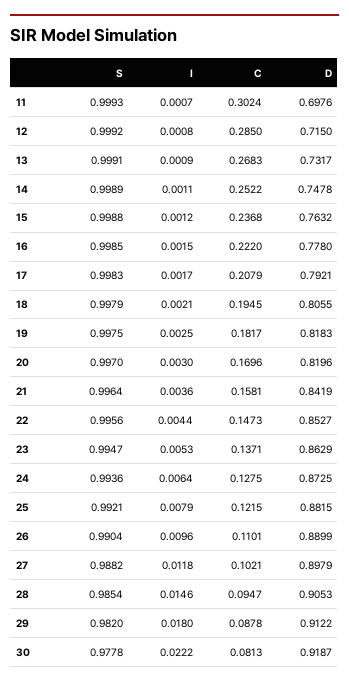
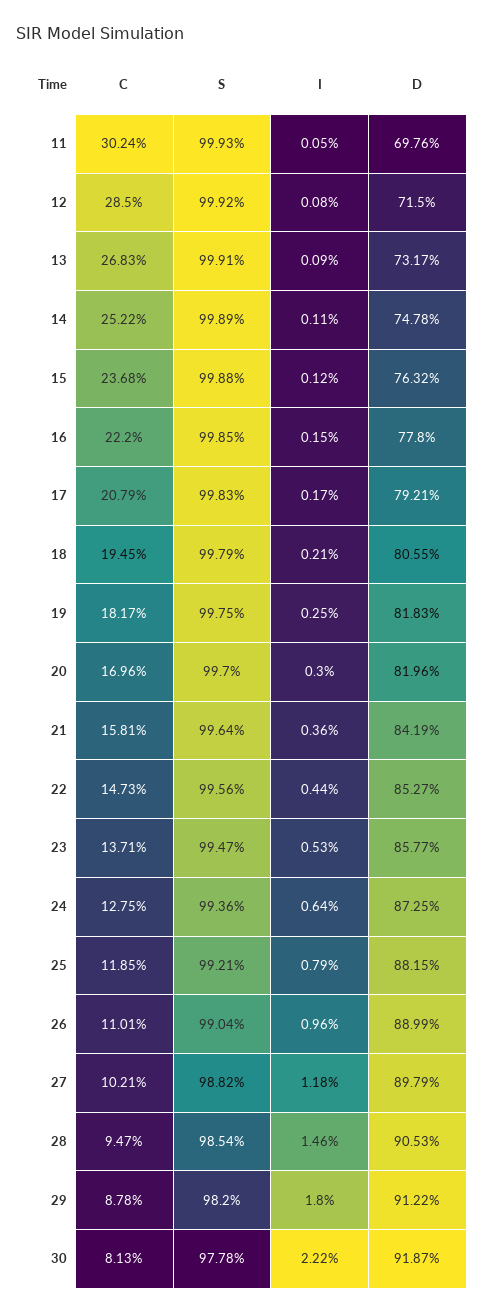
  {
    "S": {
      "11": 0.9993,
      "12": 0.9992,
      "13": 0.9991,
      "14": 0.9989,
      "15": 0.9988,
      "16": 0.9985,
      "17": 0.9983,
      "18": 0.9979,
      "19": 0.9975,
      "20": 0.997,
      "21": 0.9964,
      "22": 0.9956,
      "23": 0.9947,
      "24": 0.9936,
      "25": 0.9921,
      "26": 0.9904,
      "27": 0.9882,
      "28": 0.9854,
      "29": 0.982,
      "30": 0.9778
    },
    "I": {
-     "11": 0.0007,
+     "11": 0.0005,
      "12": 0.0008,
      "13": 0.0009,
      "14": 0.0011,
      "15": 0.0012,
      "16": 0.0015,
      "17": 0.0017,
      "18": 0.0021,
      "19": 0.0025,
      "20": 0.003,
      "21": 0.0036,
      "22": 0.0044,
      "23": 0.0053,
      "24": 0.0064,
      "25": 0.0079,
      "26": 0.0096,
      "27": 0.0118,
      "28": 0.0146,
      "29": 0.018,
      "30": 0.0222
    },
    "C": {
      "11": 0.3024,
      "12": 0.285,
      "13": 0.2683,
      "14": 0.2522,
      "15": 0.2368,
      "16": 0.222,
      "17": 0.2079,
      "18": 0.1945,
      "19": 0.1817,
      "20": 0.1696,
      "21": 0.1581,
      "22": 0.1473,
      "23": 0.1371,
      "24": 0.1275,
-     "25": 0.1215,
+     "25": 0.1185,
      "26": 0.1101,
      "27": 0.1021,
      "28": 0.0947,
      "29": 0.0878,
      "30": 0.0813
    },
    "D": {
      "11": 0.6976,
      "12": 0.715,
      "13": 0.7317,
      "14": 0.7478,
      "15": 0.7632,
      "16": 0.778,
      "17": 0.7921,
      "18": 0.8055,
      "19": 0.8183,
      "20": 0.8196,
      "21": 0.8419,
      "22": 0.8527,
-     "23": 0.8629,
+     "23": 0.8577,
      "24": 0.8725,
      "25": 0.8815,
      "26": 0.8899,
      "27": 0.8979,
      "28": 0.9053,
      "29": 0.9122,
      "30": 0.9187
    }
  }

